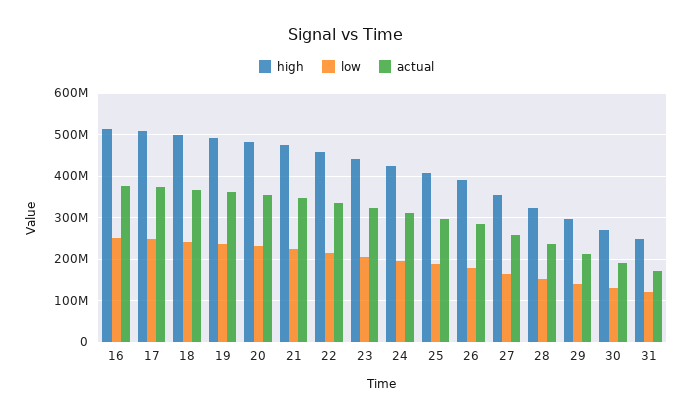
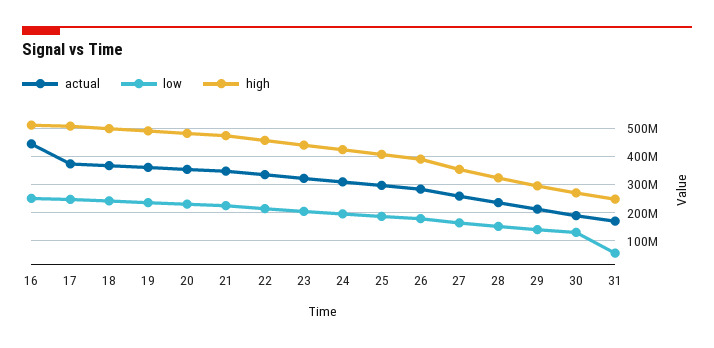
  {
    "high": {
      "16": 520000000,
      "17": 500000000,
      "18": 500000000,
      "19": 500000000,
      "20": 480000000,
      "21": 480000000,
      "22": 460000000,
      "23": 440000000,
      "24": 420000000,
      "25": 400000000,
      "26": 400000000,
      "27": 360000000,
      "28": 320000000,
      "29": 300000000,
      "30": 280000000,
      "31": 240000000
    },
    "low": {
      "16": 260000000,
      "17": 240000000,
      "18": 240000000,
      "19": 240000000,
      "20": 240000000,
      "21": 220000000,
      "22": 220000000,
      "23": 200000000,
      "24": 200000000,
      "25": 180000000,
      "26": 180000000,
      "27": 160000000,
      "28": 160000000,
      "29": 140000000,
      "30": 140000000,
-     "31": 120000000
+     "31": 50000000
    },
    "actual": {
-     "16": 380000000,
+     "16": 450000000,
      "17": 380000000,
      "18": 360000000,
      "19": 360000000,
      "20": 360000000,
      "21": 340000000,
      "22": 340000000,
      "23": 320000000,
      "24": 320000000,
      "25": 300000000,
      "26": 280000000,
      "27": 260000000,
      "28": 240000000,
      "29": 220000000,
      "30": 200000000,
      "31": 180000000
    }
  }

